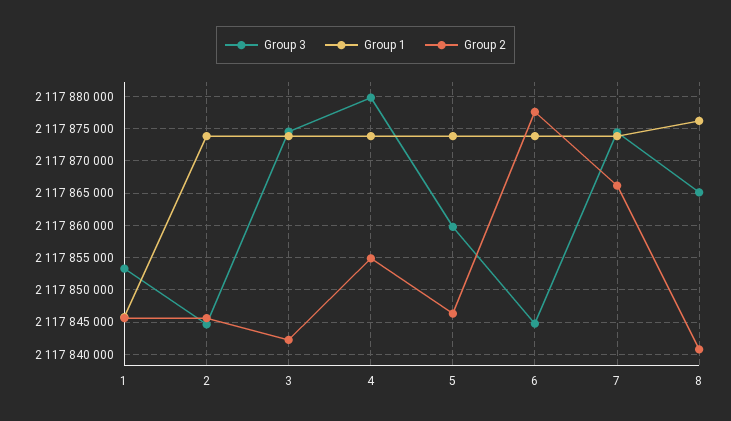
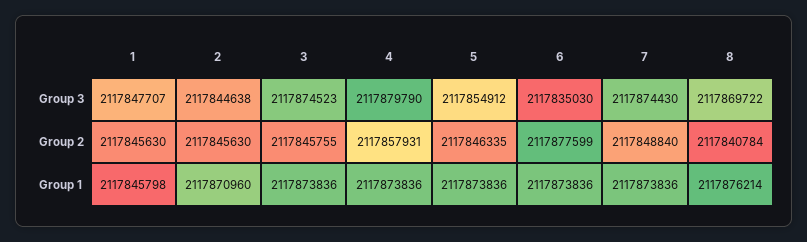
  {
    "Group 3": {
-     "1": 2117853000,
+     "1": 2117847707,
      "2": 2117844638,
      "3": 2117874523,
      "4": 2117879790,
-     "5": 2117860000,
+     "5": 2117854912,
-     "6": 2117845000,
+     "6": 2117835030,
      "7": 2117874430,
-     "8": 2117865000
+     "8": 2117869722
    },
    "Group 1": {
      "1": 2117845798,
-     "2": 2117874000,
+     "2": 2117870960,
      "3": 2117873836,
      "4": 2117873836,
      "5": 2117873836,
      "6": 2117873836,
      "7": 2117873836,
      "8": 2117876214
    },
    "Group 2": {
      "1": 2117845630,
      "2": 2117845630,
-     "3": 2117842000,
+     "3": 2117845755,
-     "4": 2117855000,
+     "4": 2117857931,
      "5": 2117846335,
      "6": 2117877599,
-     "7": 2117866000,
+     "7": 2117848840,
      "8": 2117840784
    }
  }

